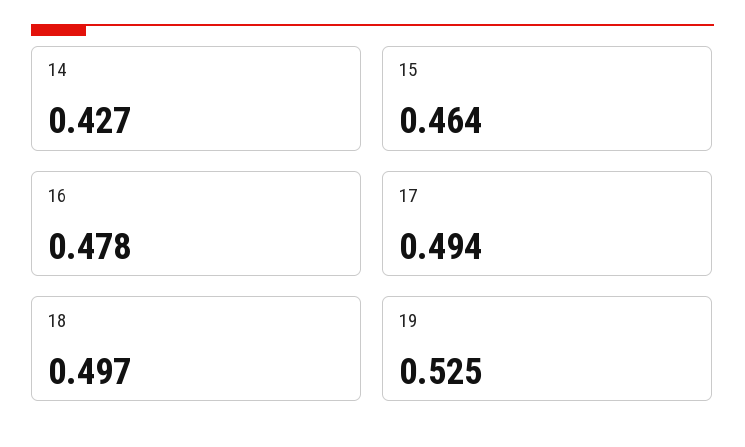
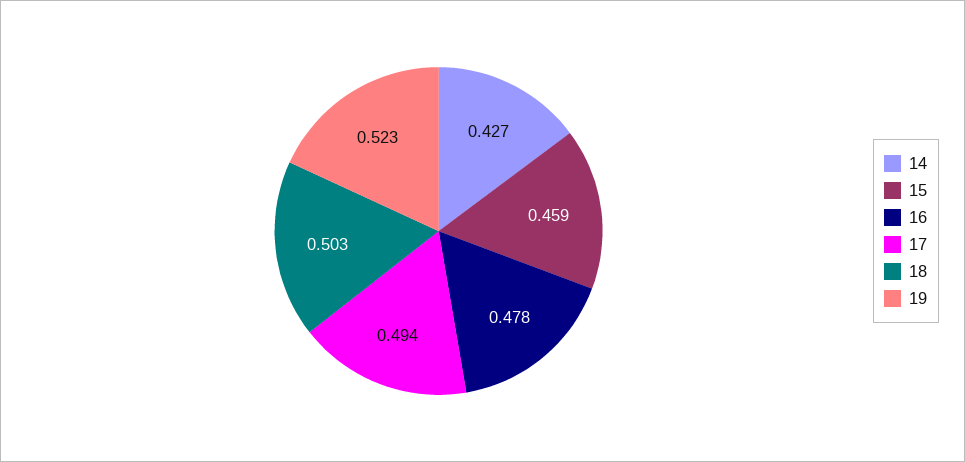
  {
    "14": 0.427,
-   "15": 0.464,
+   "15": 0.459,
    "16": 0.478,
    "17": 0.494,
-   "18": 0.497,
+   "18": 0.503,
-   "19": 0.525
+   "19": 0.523
  }

